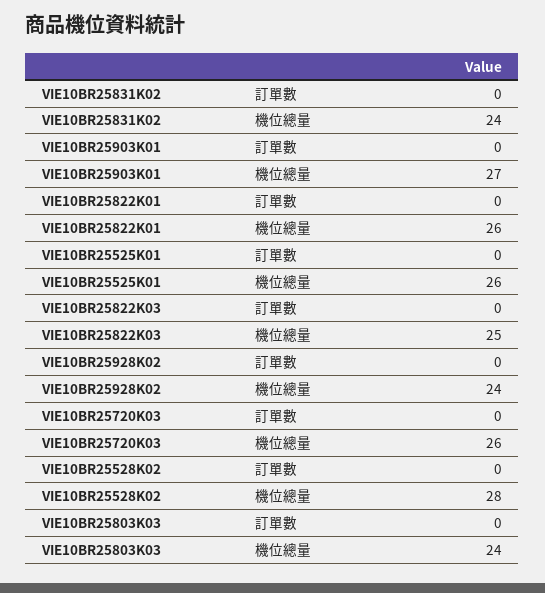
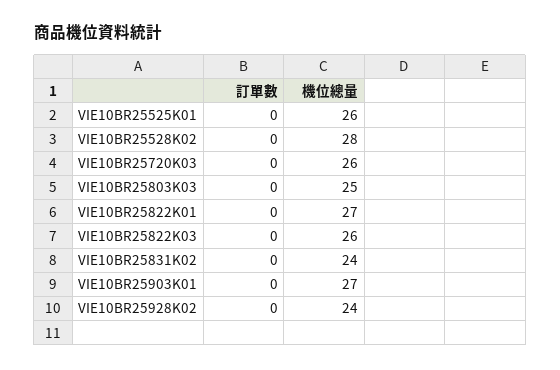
  {
    "VIE10BR25831K02": {
      "訂單數": 0,
      "機位總量": 24
    },
    "VIE10BR25903K01": {
      "訂單數": 0,
      "機位總量": 27
    },
    "VIE10BR25822K01": {
      "訂單數": 0,
-     "機位總量": 26
+     "機位總量": 27
    },
    "VIE10BR25525K01": {
      "訂單數": 0,
      "機位總量": 26
    },
    "VIE10BR25822K03": {
      "訂單數": 0,
-     "機位總量": 25
+     "機位總量": 26
    },
    "VIE10BR25928K02": {
      "訂單數": 0,
      "機位總量": 24
    },
    "VIE10BR25720K03": {
      "訂單數": 0,
      "機位總量": 26
    },
    "VIE10BR25528K02": {
      "訂單數": 0,
      "機位總量": 28
    },
    "VIE10BR25803K03": {
      "訂單數": 0,
-     "機位總量": 24
+     "機位總量": 25
    }
  }

